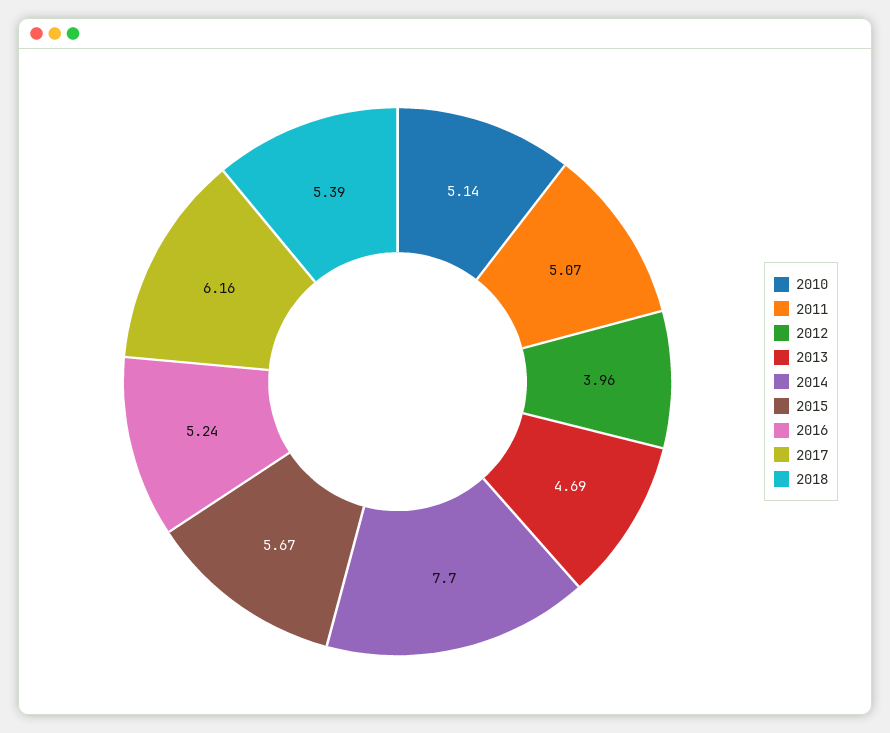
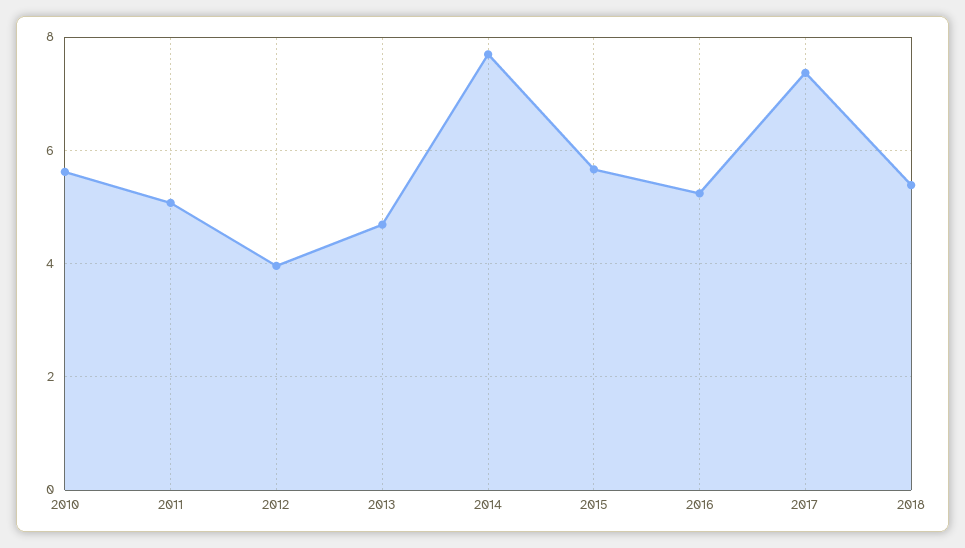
  {
-   "2010": 5.14,
+   "2010": 5.6,
    "2011": 5.07,
    "2012": 3.96,
    "2013": 4.69,
    "2014": 7.7,
    "2015": 5.67,
    "2016": 5.24,
-   "2017": 6.16,
+   "2017": 7.4,
    "2018": 5.39
  }

